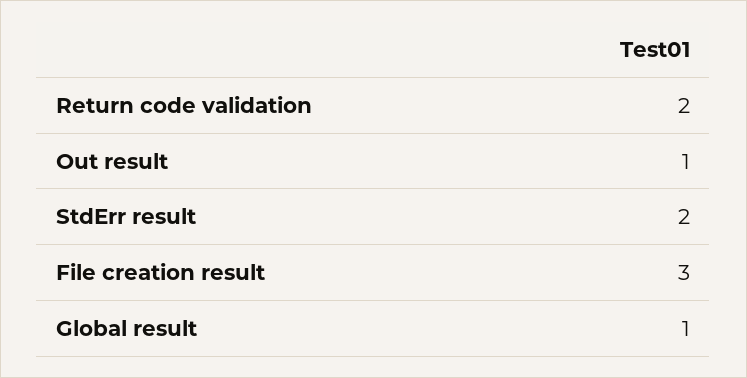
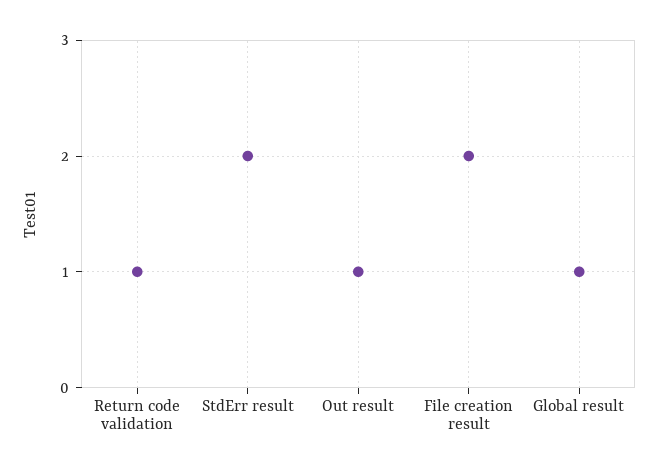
  {
-   "Return code validation": 2,
+   "Return code validation": 1,
    "Out result": 1,
    "StdErr result": 2,
-   "File creation result": 3,
+   "File creation result": 2,
    "Global result": 1
  }

